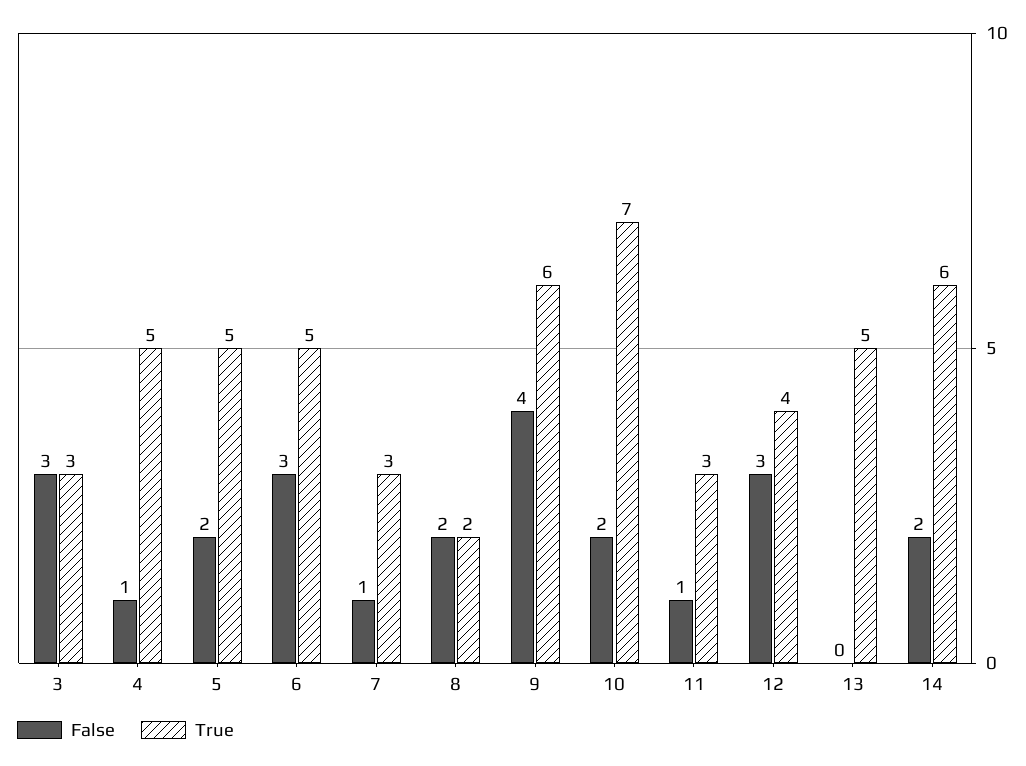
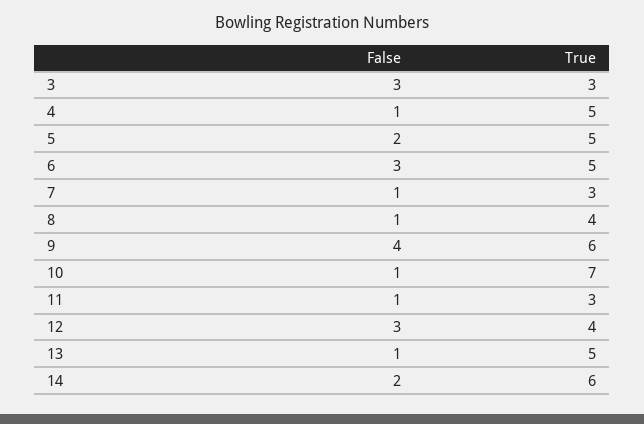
  {
    "False": {
      "3": 3,
      "4": 1,
      "5": 2,
      "6": 3,
      "7": 1,
-     "8": 2,
+     "8": 1,
      "9": 4,
-     "10": 2,
+     "10": 1,
      "11": 1,
      "12": 3,
-     "13": 0,
+     "13": 1,
      "14": 2
    },
    "True": {
      "3": 3,
      "4": 5,
      "5": 5,
      "6": 5,
      "7": 3,
-     "8": 2,
+     "8": 4,
      "9": 6,
      "10": 7,
      "11": 3,
      "12": 4,
      "13": 5,
      "14": 6
    }
  }

